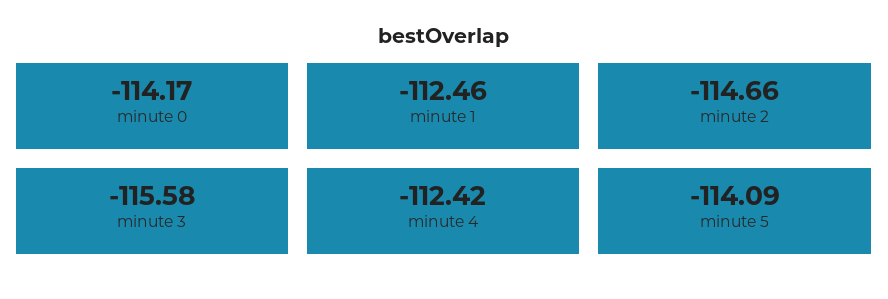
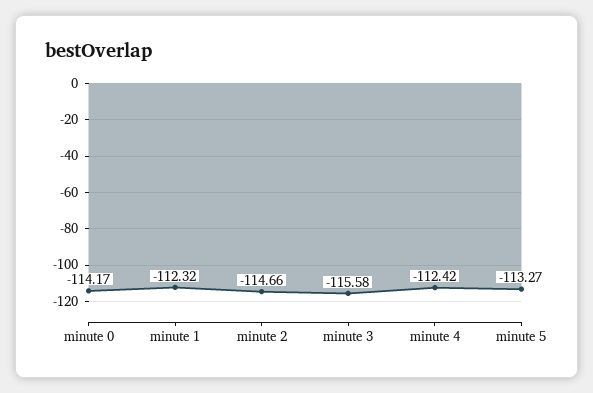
  {
    "minute 0": -114.17,
-   "minute 1": -112.46,
+   "minute 1": -112.32,
    "minute 2": -114.66,
    "minute 3": -115.58,
    "minute 4": -112.42,
-   "minute 5": -114.09
+   "minute 5": -113.27
  }

